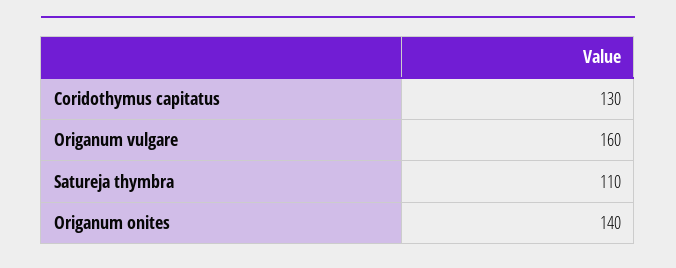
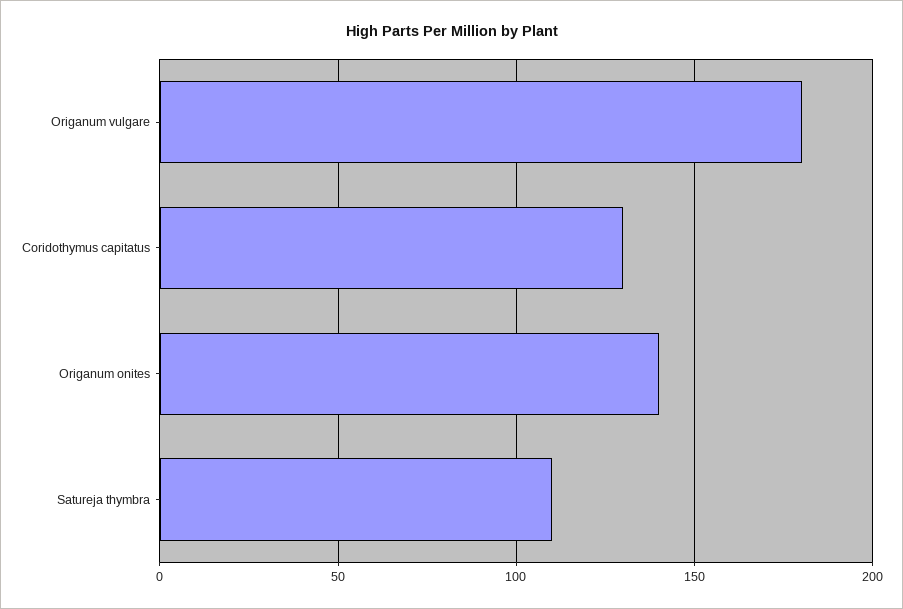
  {
    "Coridothymus capitatus": 130,
-   "Origanum vulgare": 160,
+   "Origanum vulgare": 180,
    "Satureja thymbra": 110,
    "Origanum onites": 140
  }

